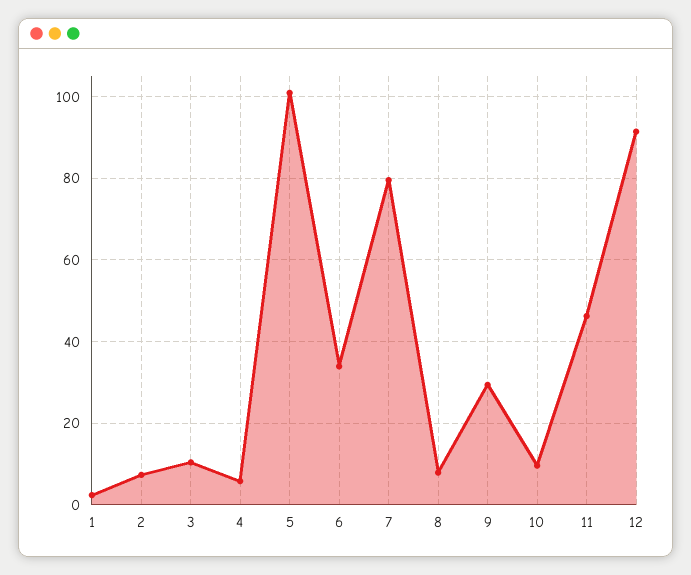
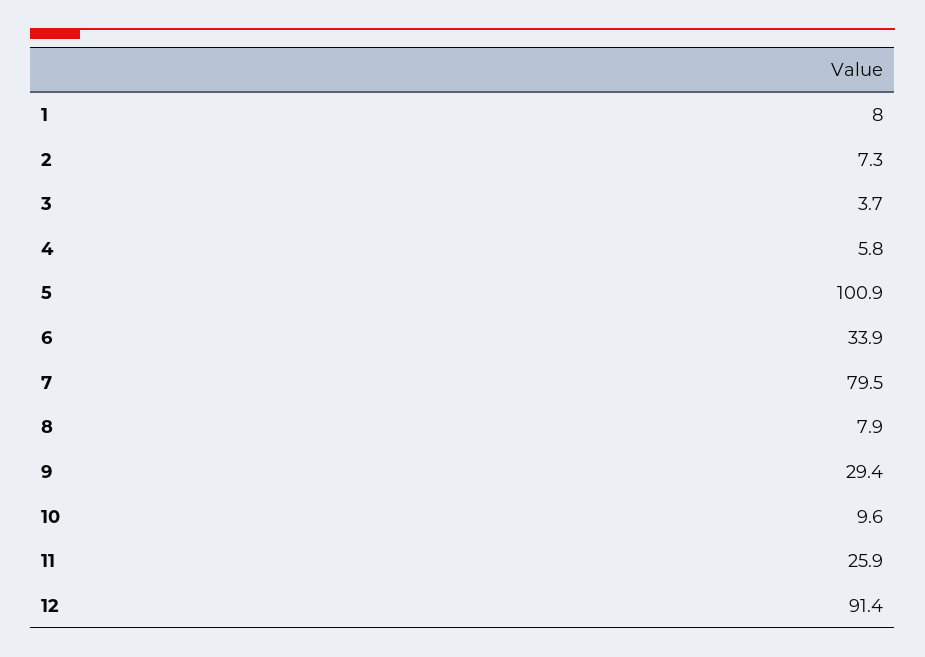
  {
-   "1": 2,
+   "1": 8,
    "2": 7.3,
-   "3": 10,
+   "3": 3.7,
    "4": 5.8,
    "5": 100.9,
    "6": 33.9,
    "7": 79.5,
    "8": 7.9,
    "9": 29.4,
    "10": 9.6,
-   "11": 46,
+   "11": 25.9,
    "12": 91.4
  }

